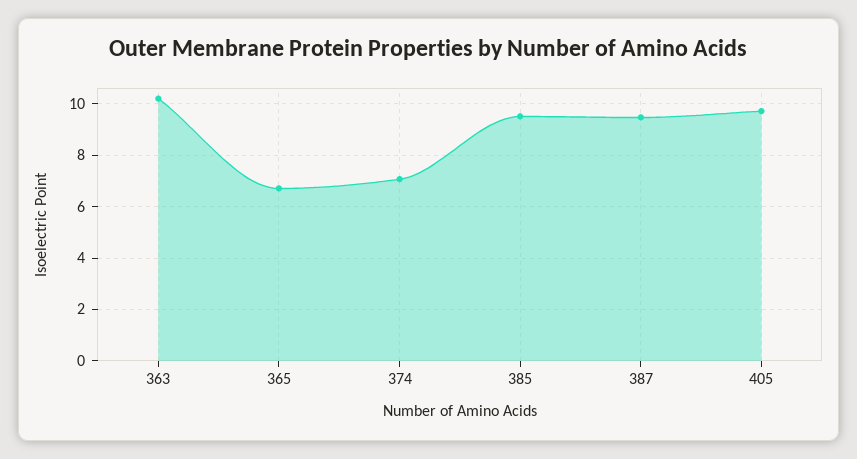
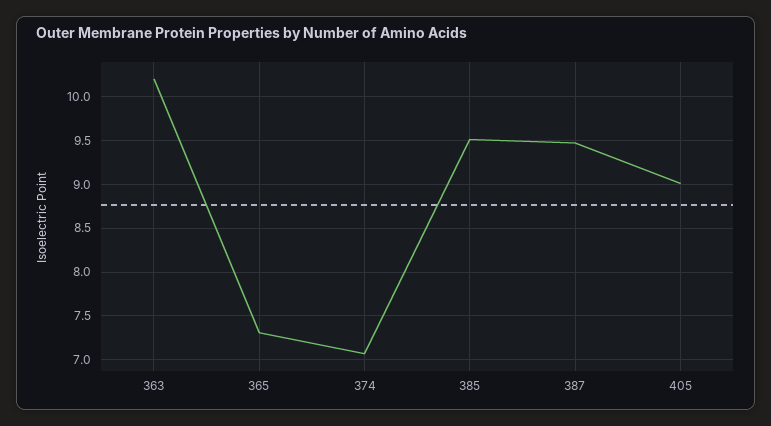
  {
    "363": 10.2,
-   "365": 6.75,
+   "365": 7.3,
    "374": 7.1,
    "385": 9.5,
    "387": 9.5,
-   "405": 9.75
+   "405": 9
  }

